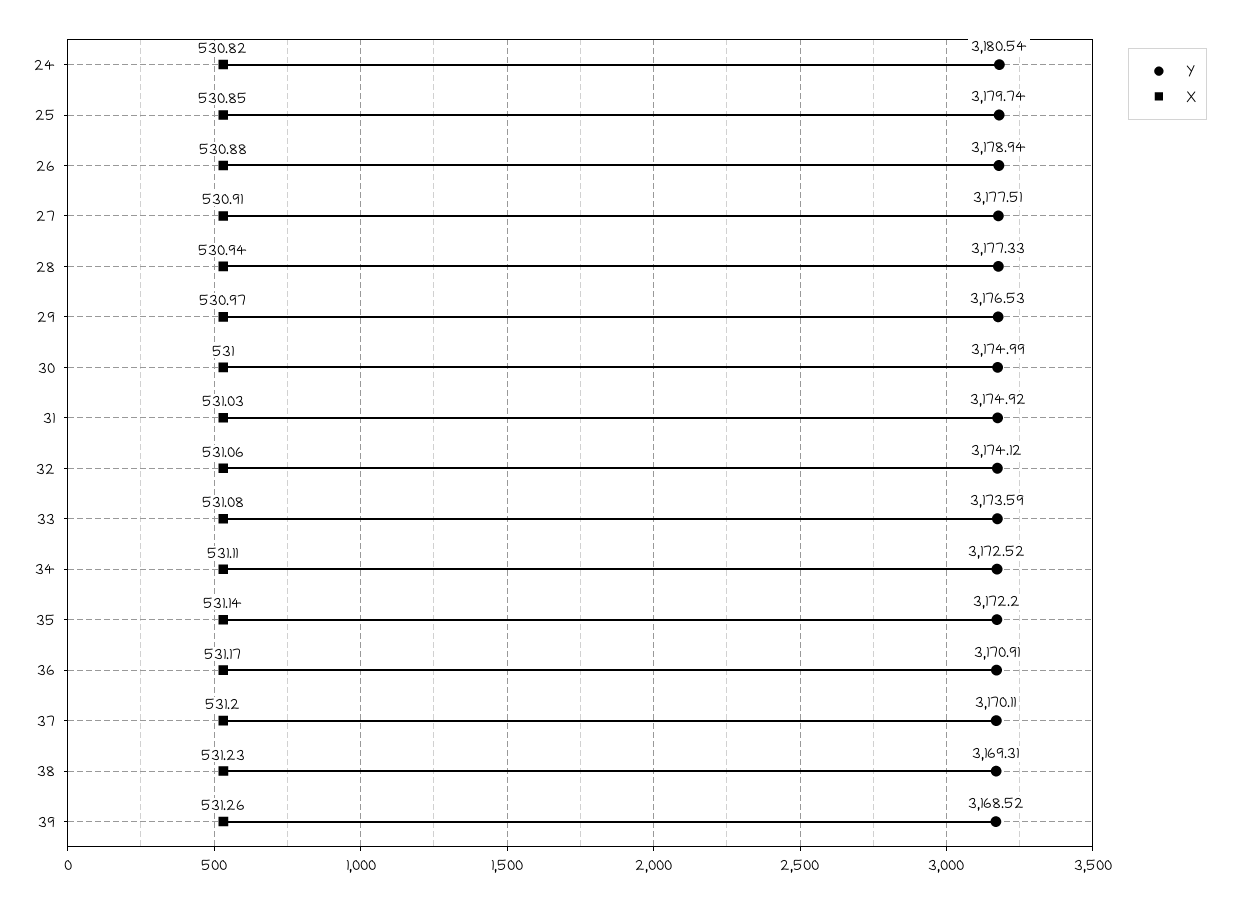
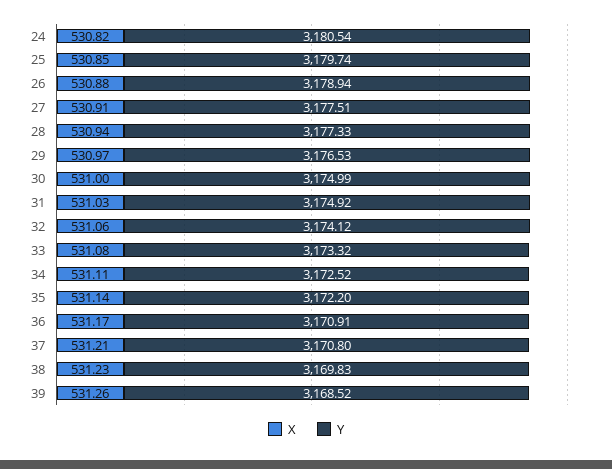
  {
    "Y": {
      "24": 3180.54,
      "25": 3179.74,
      "26": 3178.94,
      "27": 3177.51,
      "28": 3177.33,
      "29": 3176.53,
      "30": 3174.99,
      "31": 3174.92,
      "32": 3174.12,
-     "33": 3173.59,
+     "33": 3173.32,
      "34": 3172.52,
      "35": 3172.2,
      "36": 3170.91,
-     "37": 3170.11,
+     "37": 3170.8,
-     "38": 3169.31,
+     "38": 3169.83,
      "39": 3168.52
    },
    "X": {
      "24": 530.82,
      "25": 530.85,
      "26": 530.88,
      "27": 530.91,
      "28": 530.94,
      "29": 530.97,
      "30": 531,
      "31": 531.03,
      "32": 531.06,
      "33": 531.08,
      "34": 531.11,
      "35": 531.14,
      "36": 531.17,
-     "37": 531.2,
+     "37": 531.21,
      "38": 531.23,
      "39": 531.26
    }
  }

